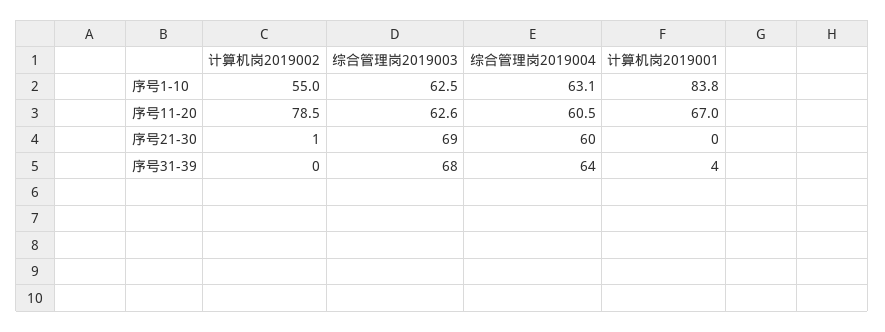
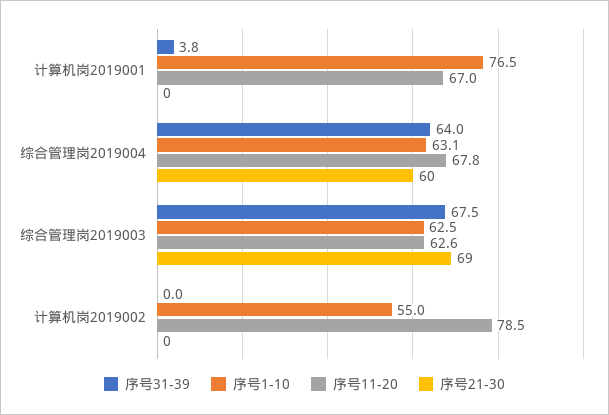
  {
    "序号1-10": {
      "计算机岗2019002": 55,
      "综合管理岗2019003": 62.5,
      "综合管理岗2019004": 63.1,
-     "计算机岗2019001": 83.8
+     "计算机岗2019001": 76.5
    },
    "序号11-20": {
      "计算机岗2019002": 78.5,
      "综合管理岗2019003": 62.6,
-     "综合管理岗2019004": 60.5,
+     "综合管理岗2019004": 67.8,
      "计算机岗2019001": 67
    },
    "序号21-30": {
-     "计算机岗2019002": 1,
+     "计算机岗2019002": 0,
      "综合管理岗2019003": 69,
      "综合管理岗2019004": 60,
      "计算机岗2019001": 0
    },
    "序号31-39": {
      "计算机岗2019002": 0,
      "综合管理岗2019003": 67.5,
      "综合管理岗2019004": 64,
      "计算机岗2019001": 3.8
    }
  }

